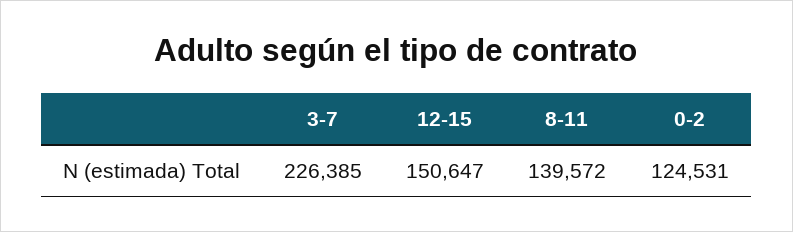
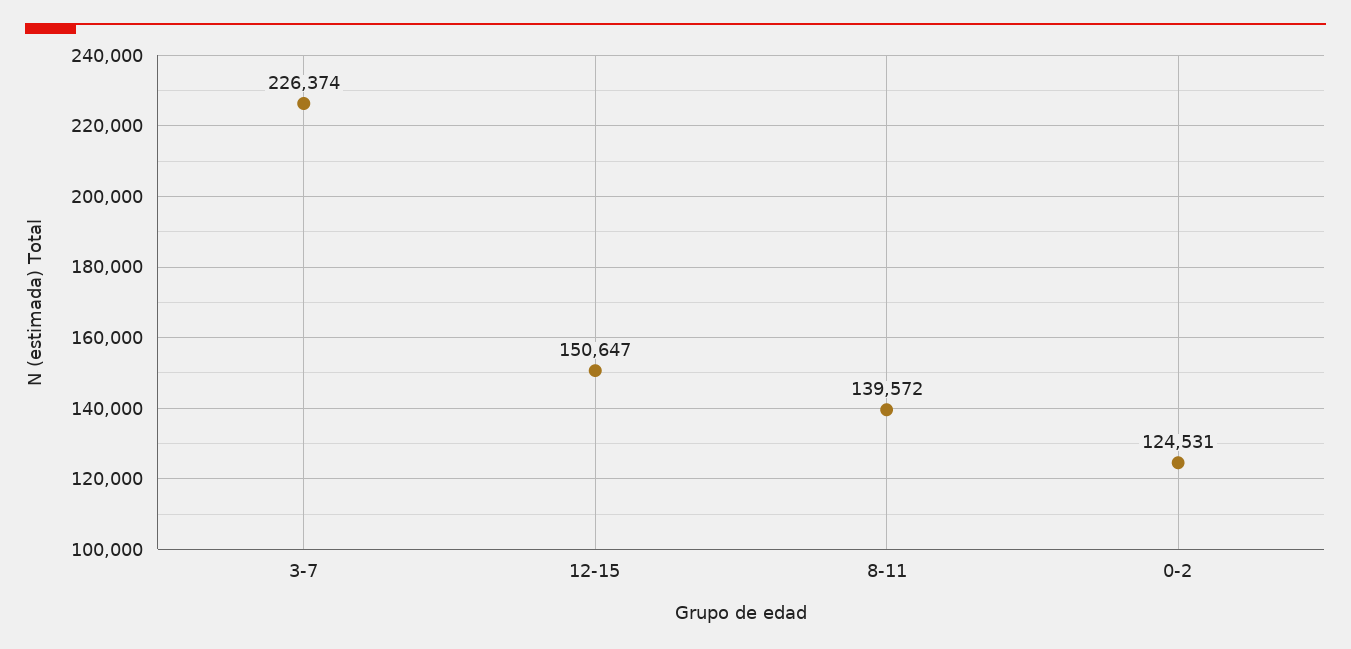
  {
-   "3-7": 226385,
+   "3-7": 226374,
    "12-15": 150647,
    "8-11": 139572,
    "0-2": 124531
  }

